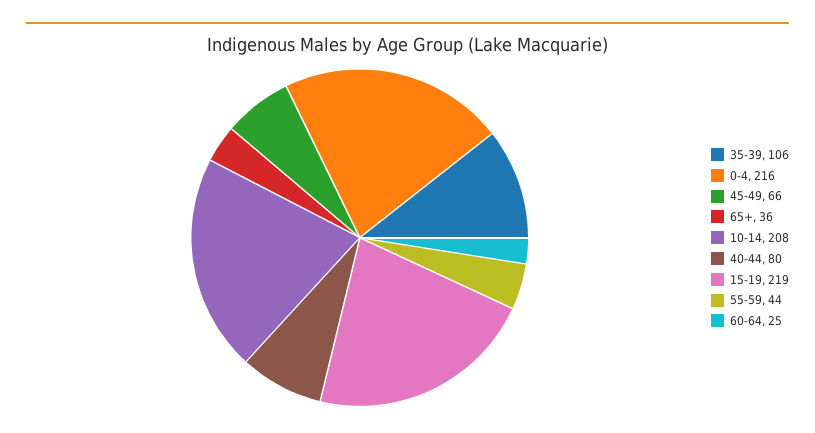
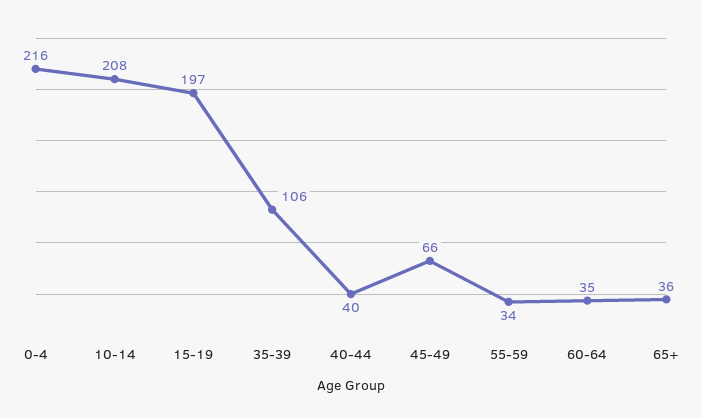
  {
    "35-39": 106,
    "0-4": 216,
    "45-49": 66,
    "65+": 36,
    "10-14": 208,
-   "40-44": 80,
+   "40-44": 40,
-   "15-19": 219,
+   "15-19": 197,
-   "55-59": 44,
+   "55-59": 34,
-   "60-64": 25
+   "60-64": 35
  }

